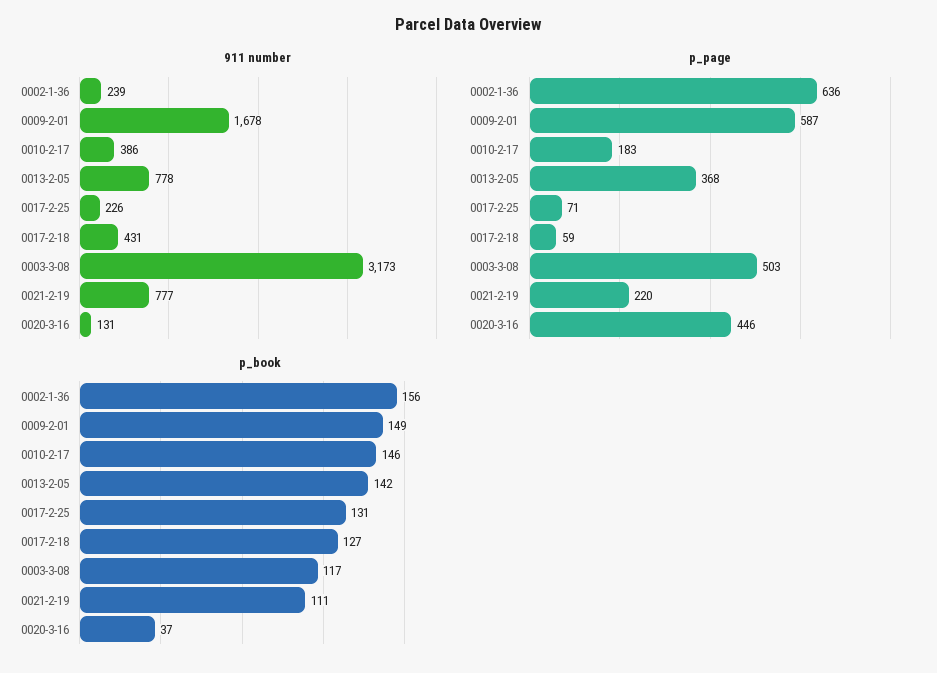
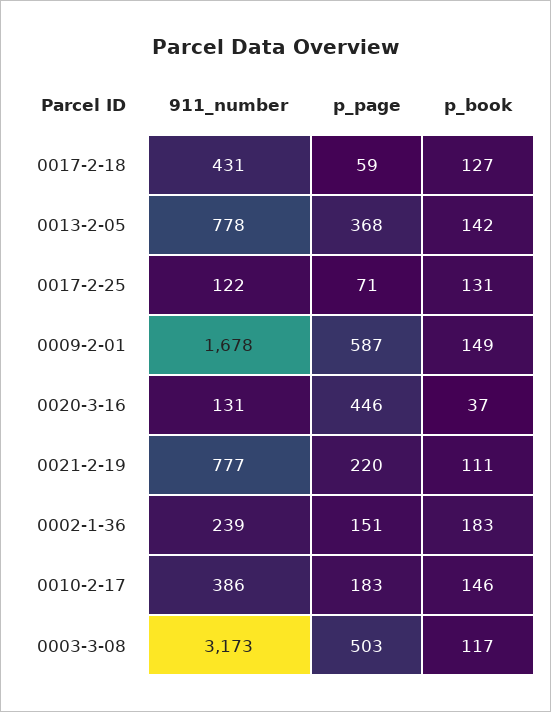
  {
    "911 number": {
      "0002-1-36": 239,
      "0009-2-01": 1678,
      "0010-2-17": 386,
      "0013-2-05": 778,
-     "0017-2-25": 226,
+     "0017-2-25": 122,
      "0017-2-18": 431,
      "0003-3-08": 3173,
      "0021-2-19": 777,
      "0020-3-16": 131
    },
    "p_page": {
-     "0002-1-36": 636,
+     "0002-1-36": 151,
      "0009-2-01": 587,
      "0010-2-17": 183,
      "0013-2-05": 368,
      "0017-2-25": 71,
      "0017-2-18": 59,
      "0003-3-08": 503,
      "0021-2-19": 220,
      "0020-3-16": 446
    },
    "p_book": {
-     "0002-1-36": 156,
+     "0002-1-36": 183,
      "0009-2-01": 149,
      "0010-2-17": 146,
      "0013-2-05": 142,
      "0017-2-25": 131,
      "0017-2-18": 127,
      "0003-3-08": 117,
      "0021-2-19": 111,
      "0020-3-16": 37
    }
  }

